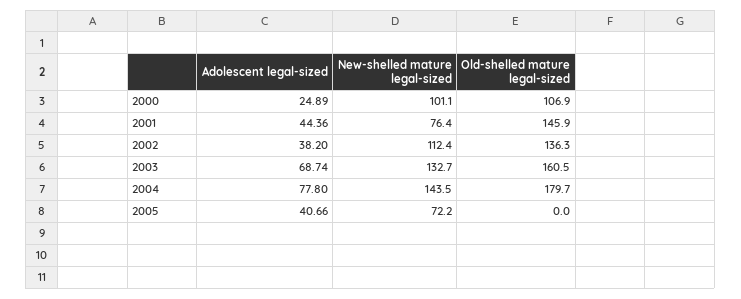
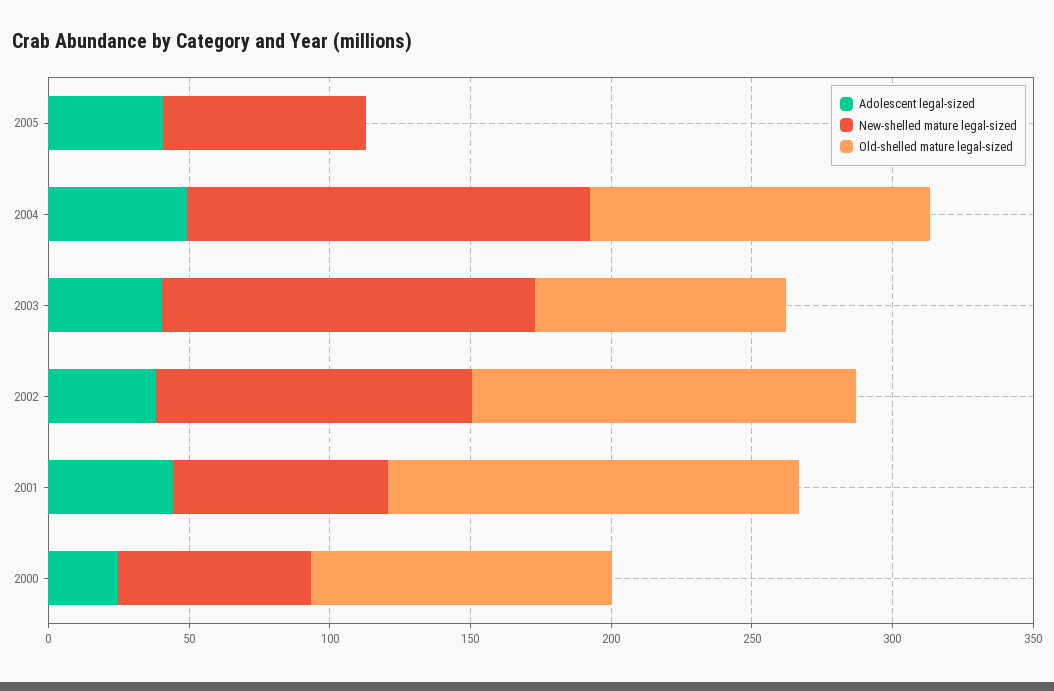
  {
    "Adolescent legal-sized": {
      "2000": 24.89,
      "2001": 44.36,
      "2002": 38.2,
-     "2003": 68.74,
+     "2003": 40,
-     "2004": 77.8,
+     "2004": 50,
      "2005": 40.66
    },
    "New-shelled mature legal-sized": {
-     "2000": 101.1,
+     "2000": 70,
      "2001": 76.4,
      "2002": 112.4,
      "2003": 132.7,
      "2004": 143.5,
      "2005": 72.2
    },
    "Old-shelled mature legal-sized": {
      "2000": 106.9,
      "2001": 145.9,
      "2002": 136.3,
-     "2003": 160.5,
+     "2003": 90,
-     "2004": 179.7,
+     "2004": 120,
      "2005": 0
    }
  }

